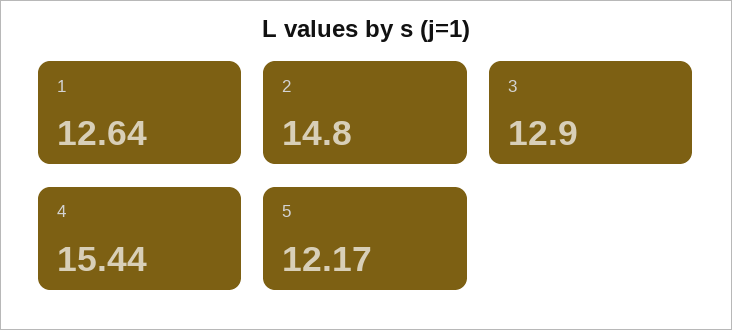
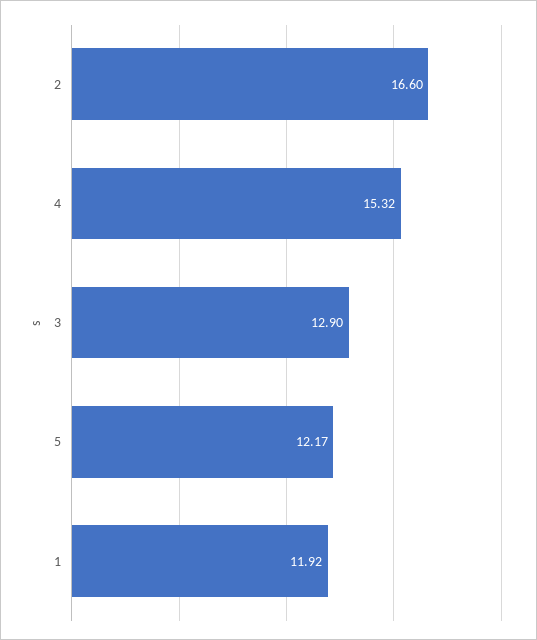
  {
-   "1": 12.64,
+   "1": 11.92,
-   "2": 14.8,
+   "2": 16.6,
    "3": 12.9,
-   "4": 15.44,
+   "4": 15.32,
    "5": 12.17
  }

